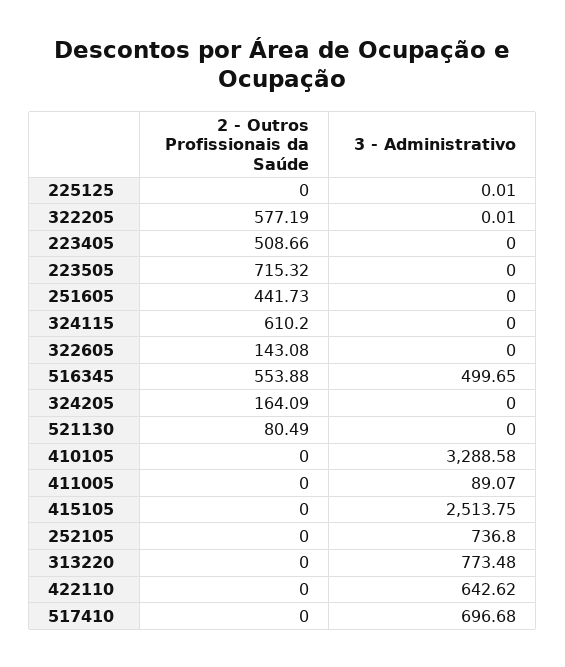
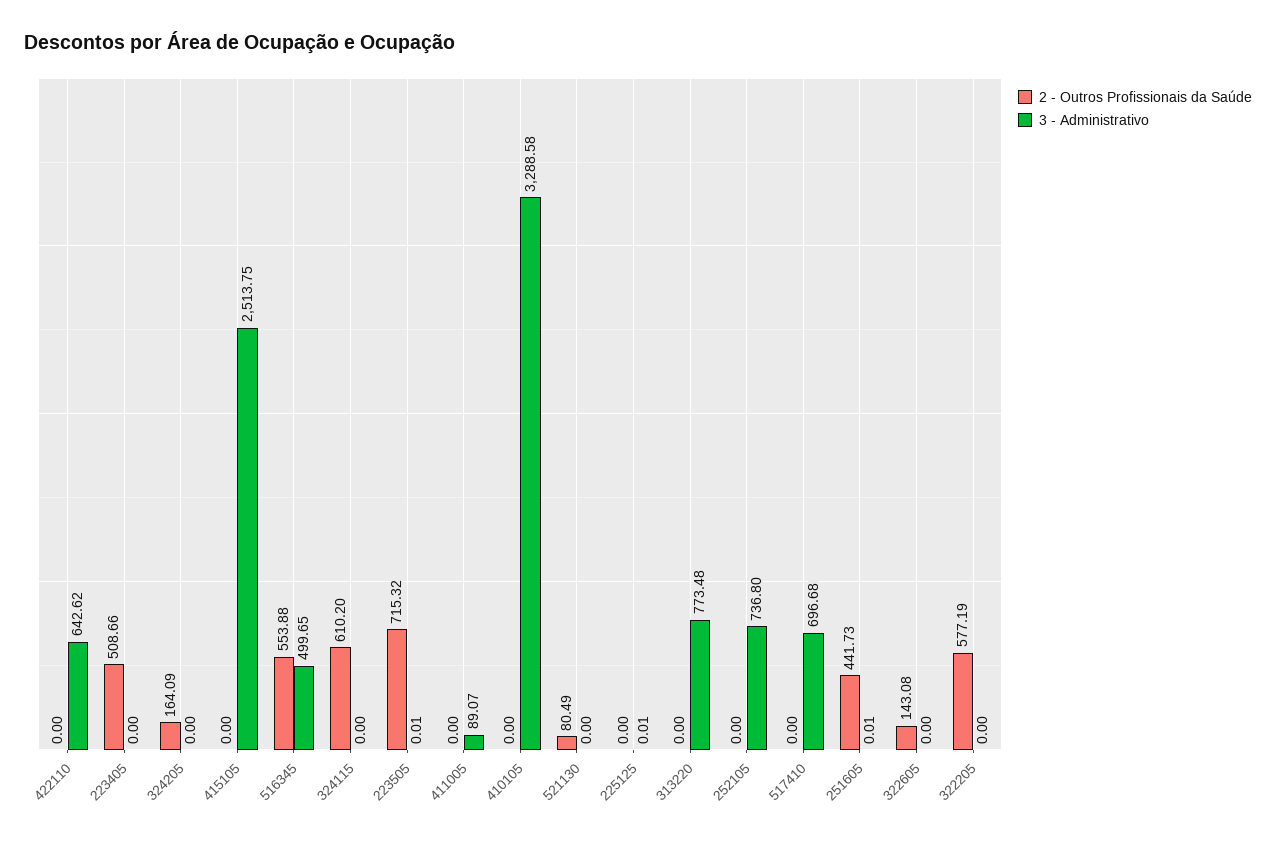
  {
    "2 - Outros Profissionais da Saúde": {
      "225125": 0,
      "322205": 577.19,
      "223405": 508.66,
      "223505": 715.32,
      "251605": 441.73,
      "324115": 610.2,
      "322605": 143.08,
      "516345": 553.88,
      "324205": 164.09,
      "521130": 80.49,
      "410105": 0,
      "411005": 0,
      "415105": 0,
      "252105": 0,
      "313220": 0,
      "422110": 0,
      "517410": 0
    },
    "3 - Administrativo": {
      "225125": 0.01,
-     "322205": 0.01,
+     "322205": 0,
      "223405": 0,
-     "223505": 0,
+     "223505": 0.01,
-     "251605": 0,
+     "251605": 0.01,
      "324115": 0,
      "322605": 0,
      "516345": 499.65,
      "324205": 0,
      "521130": 0,
      "410105": 3288.58,
      "411005": 89.07,
      "415105": 2513.75,
      "252105": 736.8,
      "313220": 773.48,
      "422110": 642.62,
      "517410": 696.68
    }
  }

